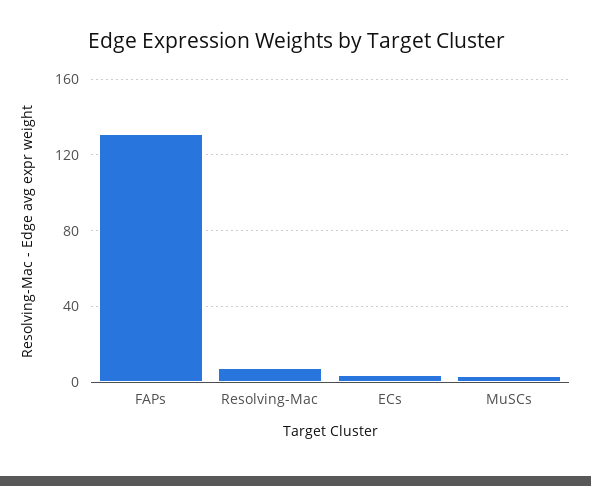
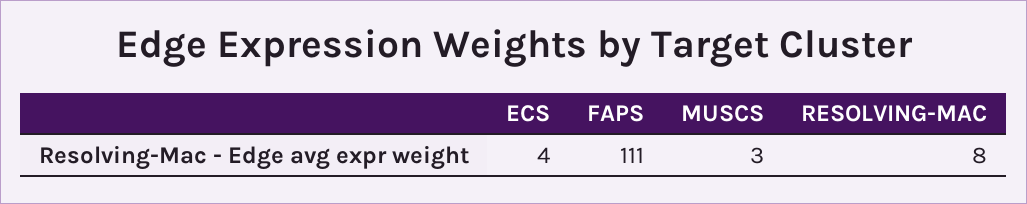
  {
-   "FAPs": 130,
+   "FAPs": 111,
    "Resolving-Mac": 8,
    "ECs": 4,
    "MuSCs": 3
  }

